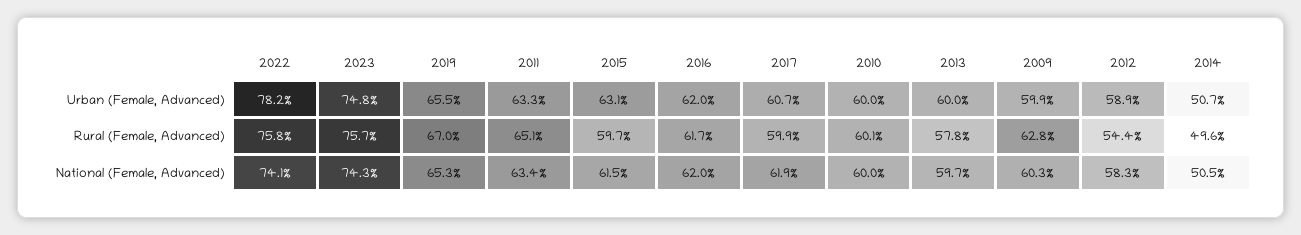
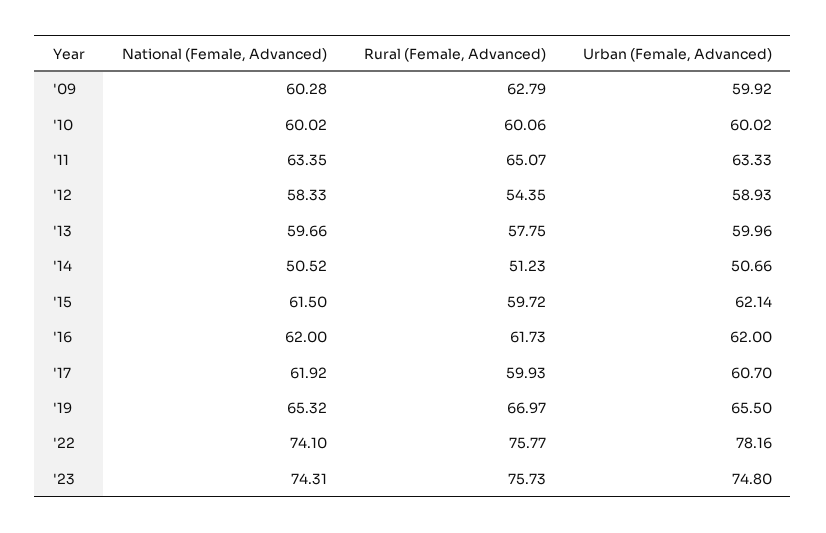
  {
    "2022": {
      "Urban (Female, Advanced)": 78.16,
      "Rural (Female, Advanced)": 75.77,
      "National (Female, Advanced)": 74.1
    },
    "2023": {
      "Urban (Female, Advanced)": 74.8,
      "Rural (Female, Advanced)": 75.73,
      "National (Female, Advanced)": 74.31
    },
    "2019": {
      "Urban (Female, Advanced)": 65.5,
      "Rural (Female, Advanced)": 66.97,
      "National (Female, Advanced)": 65.32
    },
    "2011": {
      "Urban (Female, Advanced)": 63.33,
      "Rural (Female, Advanced)": 65.07,
      "National (Female, Advanced)": 63.35
    },
    "2015": {
-     "Urban (Female, Advanced)": 63.1,
+     "Urban (Female, Advanced)": 62.14,
      "Rural (Female, Advanced)": 59.72,
      "National (Female, Advanced)": 61.5
    },
    "2016": {
      "Urban (Female, Advanced)": 62,
      "Rural (Female, Advanced)": 61.73,
      "National (Female, Advanced)": 62
    },
    "2017": {
      "Urban (Female, Advanced)": 60.7,
      "Rural (Female, Advanced)": 59.93,
      "National (Female, Advanced)": 61.92
    },
    "2010": {
      "Urban (Female, Advanced)": 60.02,
      "Rural (Female, Advanced)": 60.06,
      "National (Female, Advanced)": 60.02
    },
    "2013": {
      "Urban (Female, Advanced)": 59.96,
      "Rural (Female, Advanced)": 57.75,
      "National (Female, Advanced)": 59.66
    },
    "2009": {
      "Urban (Female, Advanced)": 59.92,
      "Rural (Female, Advanced)": 62.79,
      "National (Female, Advanced)": 60.28
    },
    "2012": {
      "Urban (Female, Advanced)": 58.93,
      "Rural (Female, Advanced)": 54.35,
      "National (Female, Advanced)": 58.33
    },
    "2014": {
      "Urban (Female, Advanced)": 50.66,
-     "Rural (Female, Advanced)": 49.6,
+     "Rural (Female, Advanced)": 51.23,
      "National (Female, Advanced)": 50.52
    }
  }

